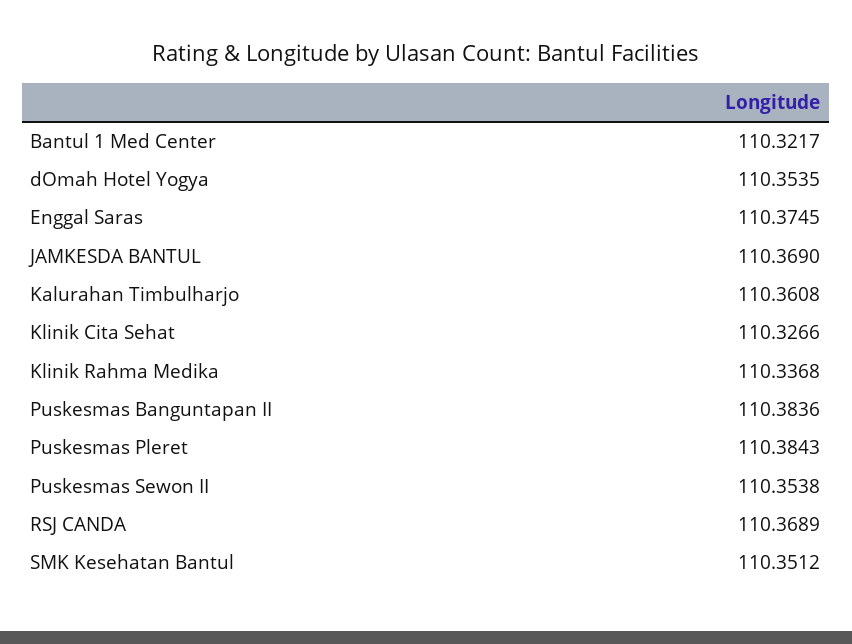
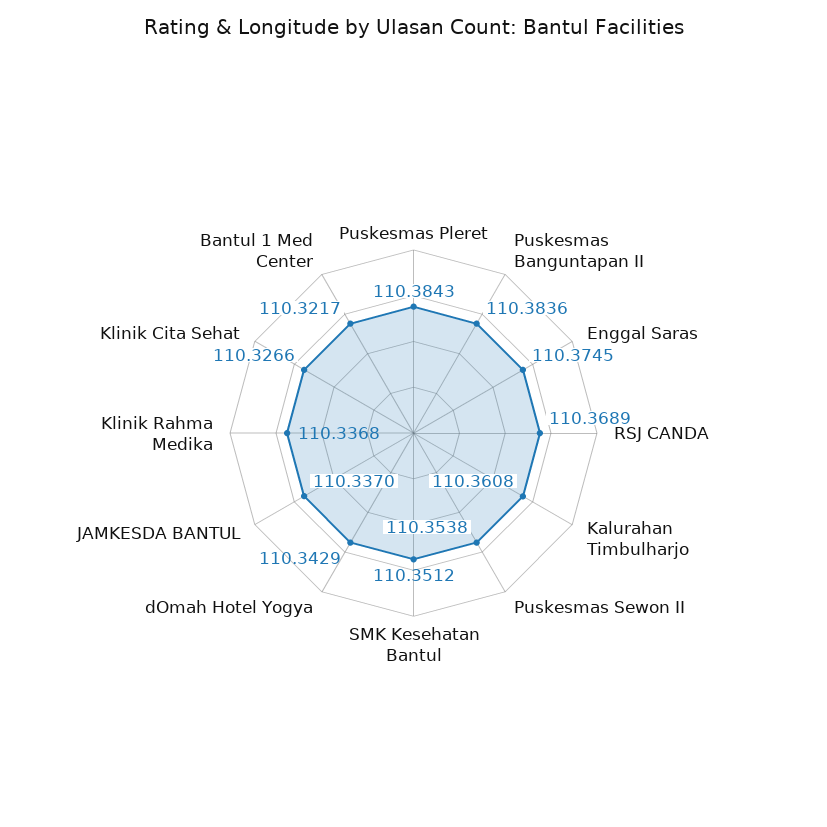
  {
    "Bantul 1 Med Center": 110.3217,
-   "dOmah Hotel Yogya": 110.3535,
+   "dOmah Hotel Yogya": 110.3429,
    "Enggal Saras": 110.3745,
-   "JAMKESDA BANTUL": 110.369,
+   "JAMKESDA BANTUL": 110.337,
    "Kalurahan Timbulharjo": 110.3608,
    "Klinik Cita Sehat": 110.3266,
    "Klinik Rahma Medika": 110.3368,
    "Puskesmas Banguntapan II": 110.3836,
    "Puskesmas Pleret": 110.3843,
    "Puskesmas Sewon II": 110.3538,
    "RSJ CANDA": 110.3689,
    "SMK Kesehatan Bantul": 110.3512
  }

